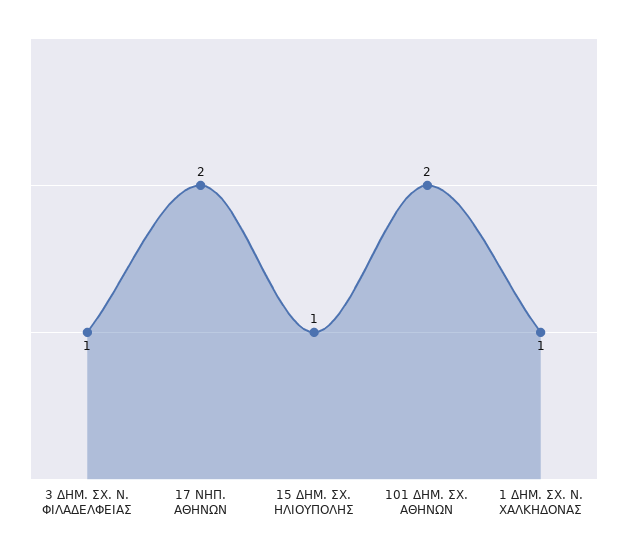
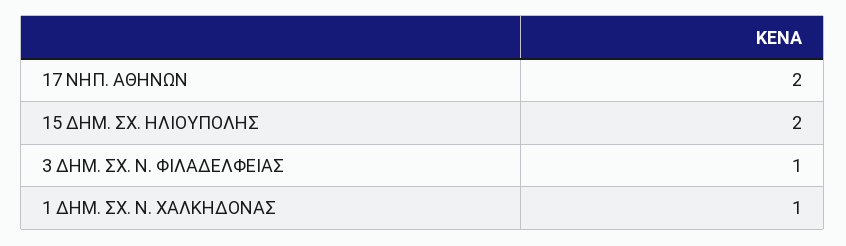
  {
    "3 ΔΗΜ. ΣΧ. Ν. ΦΙΛΑΔΕΛΦΕΙΑΣ": 1,
    "17 ΝΗΠ. ΑΘΗΝΩΝ": 2,
-   "15 ΔΗΜ. ΣΧ. ΗΛΙΟΥΠΟΛΗΣ": 1,
+   "15 ΔΗΜ. ΣΧ. ΗΛΙΟΥΠΟΛΗΣ": 2,
-   "101 ΔΗΜ. ΣΧ. ΑΘΗΝΩΝ": 2,
    "1 ΔΗΜ. ΣΧ. Ν. ΧΑΛΚΗΔΟΝΑΣ": 1
  }

